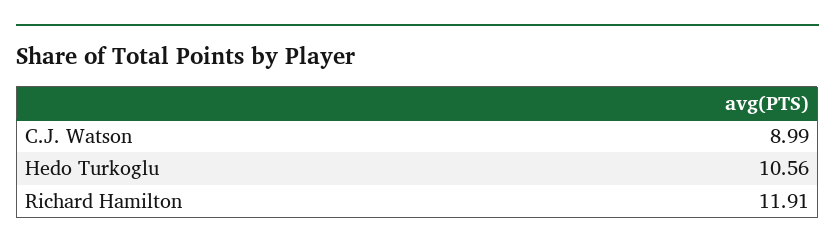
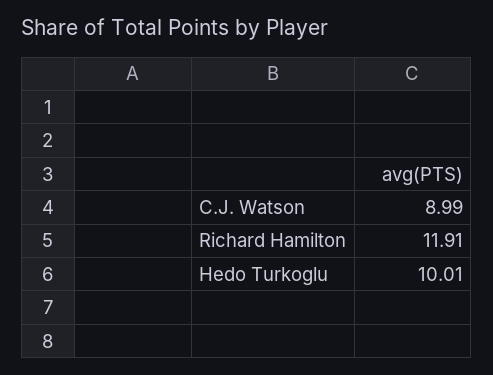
  {
    "C.J. Watson": 8.99,
-   "Hedo Turkoglu": 10.56,
+   "Hedo Turkoglu": 10.01,
    "Richard Hamilton": 11.91
  }

